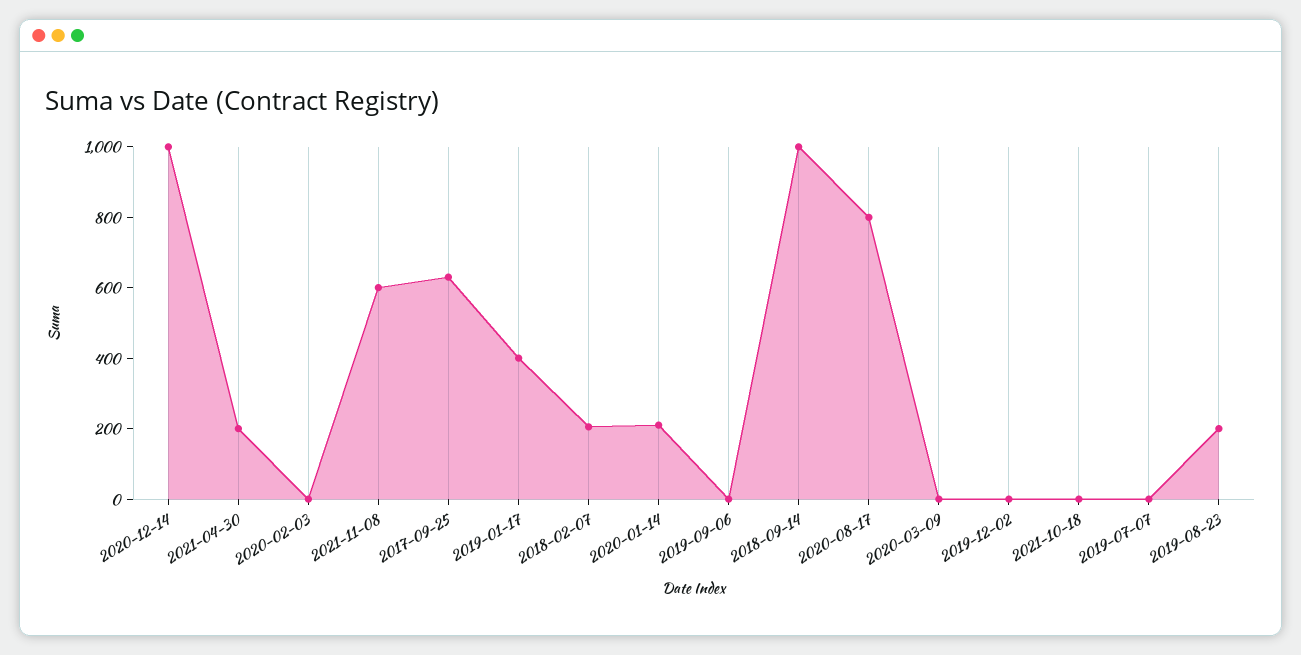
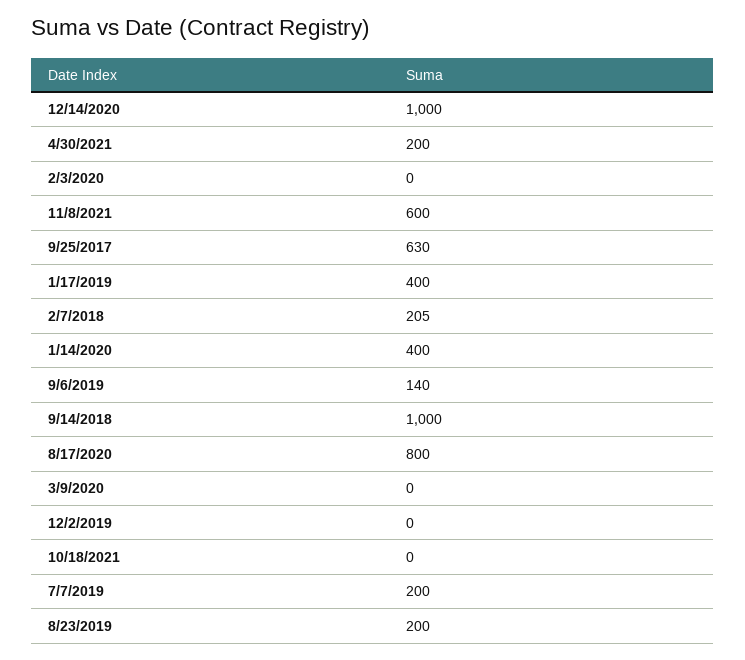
  {
    "2020-12-14": 1000,
    "2021-04-30": 200,
    "2020-02-03": 0,
    "2021-11-08": 600,
    "2017-09-25": 630,
    "2019-01-17": 400,
    "2018-02-07": 205,
-   "2020-01-14": 200,
+   "2020-01-14": 400,
-   "2019-09-06": 0,
+   "2019-09-06": 140,
    "2018-09-14": 1000,
    "2020-08-17": 800,
    "2020-03-09": 0,
    "2019-12-02": 0,
    "2021-10-18": 0,
-   "2019-07-07": 0,
+   "2019-07-07": 200,
    "2019-08-23": 200
  }

